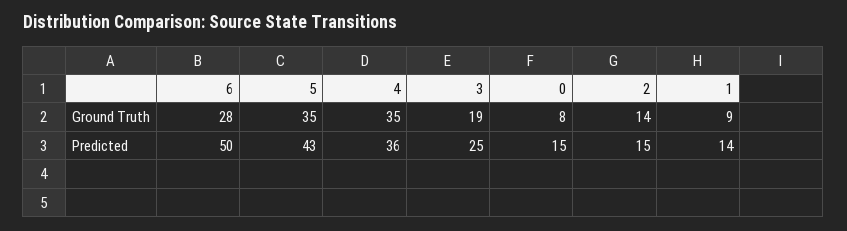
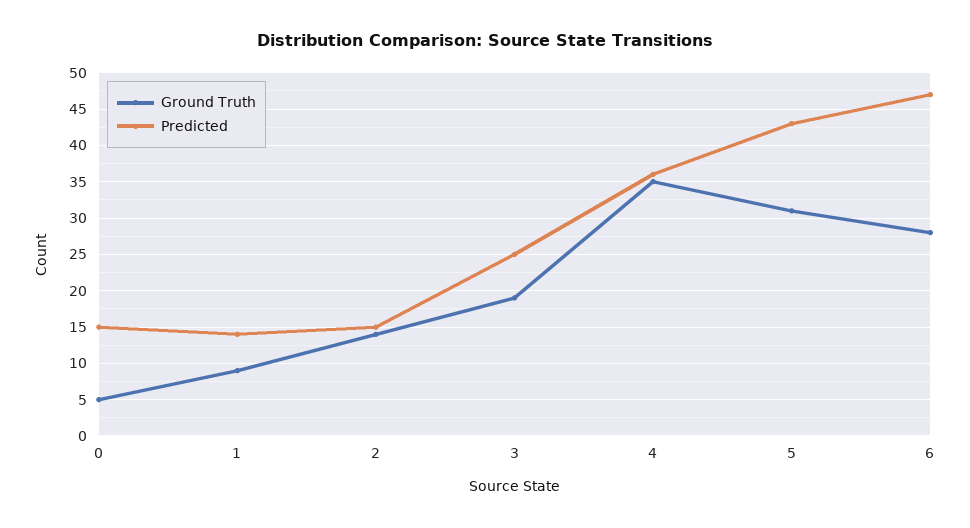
  {
    "Ground Truth": {
      "6": 28,
-     "5": 35,
+     "5": 31,
      "4": 35,
      "3": 19,
-     "0": 8,
+     "0": 5,
      "2": 14,
      "1": 9
    },
    "Predicted": {
-     "6": 50,
+     "6": 47,
      "5": 43,
      "4": 36,
      "3": 25,
      "0": 15,
      "2": 15,
      "1": 14
    }
  }

